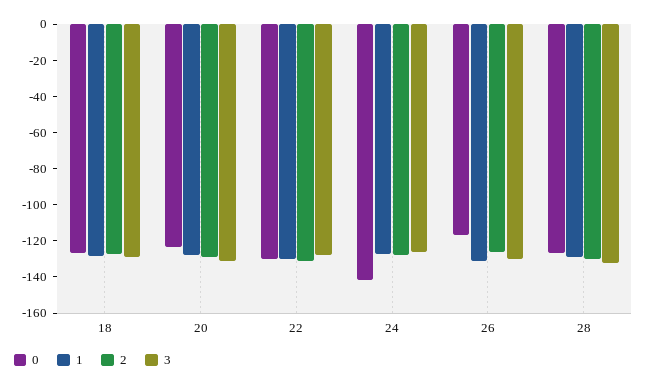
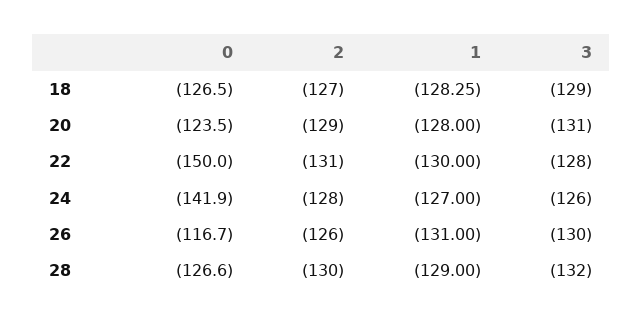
  {
    "0": {
      "18": -126.5,
      "20": -123.5,
-     "22": -130,
+     "22": -150,
      "24": -141.9,
      "26": -116.7,
      "28": -126.6
    },
    "1": {
      "18": -128.25,
      "20": -128,
      "22": -130,
      "24": -127,
      "26": -131,
      "28": -129
    },
    "2": {
      "18": -127,
      "20": -129,
      "22": -131,
      "24": -128,
      "26": -126,
      "28": -130
    },
    "3": {
      "18": -129,
      "20": -131,
      "22": -128,
      "24": -126,
      "26": -130,
      "28": -132
    }
  }

